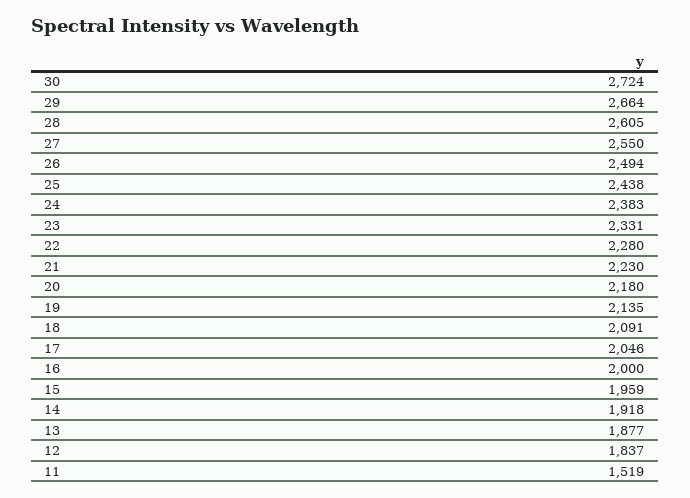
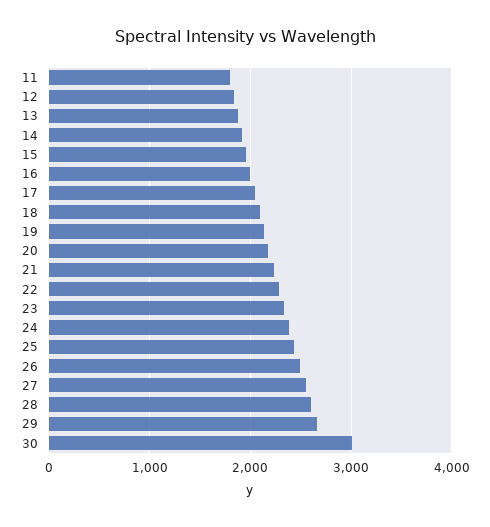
  {
-   "30": 2724,
+   "30": 3000,
    "29": 2664,
    "28": 2605,
    "27": 2550,
    "26": 2494,
    "25": 2438,
    "24": 2383,
    "23": 2331,
    "22": 2280,
    "21": 2230,
    "20": 2180,
    "19": 2135,
    "18": 2091,
    "17": 2046,
    "16": 2000,
    "15": 1959,
    "14": 1918,
    "13": 1877,
    "12": 1837,
-   "11": 1519
+   "11": 1800
  }

